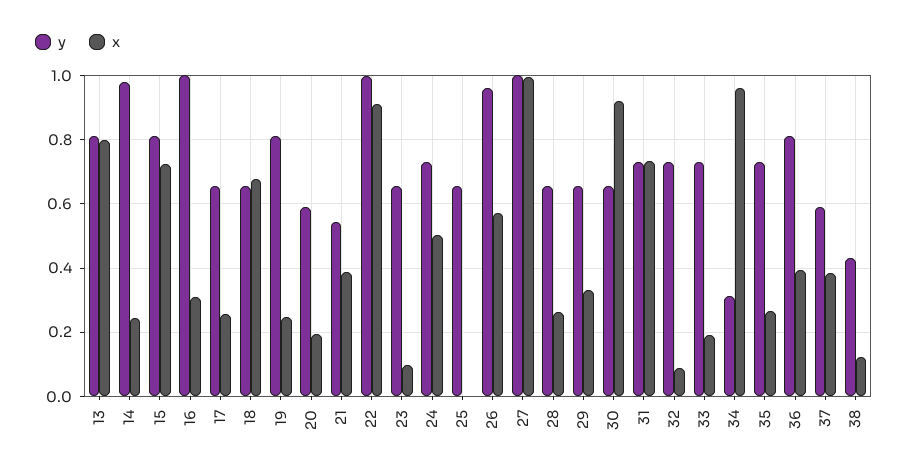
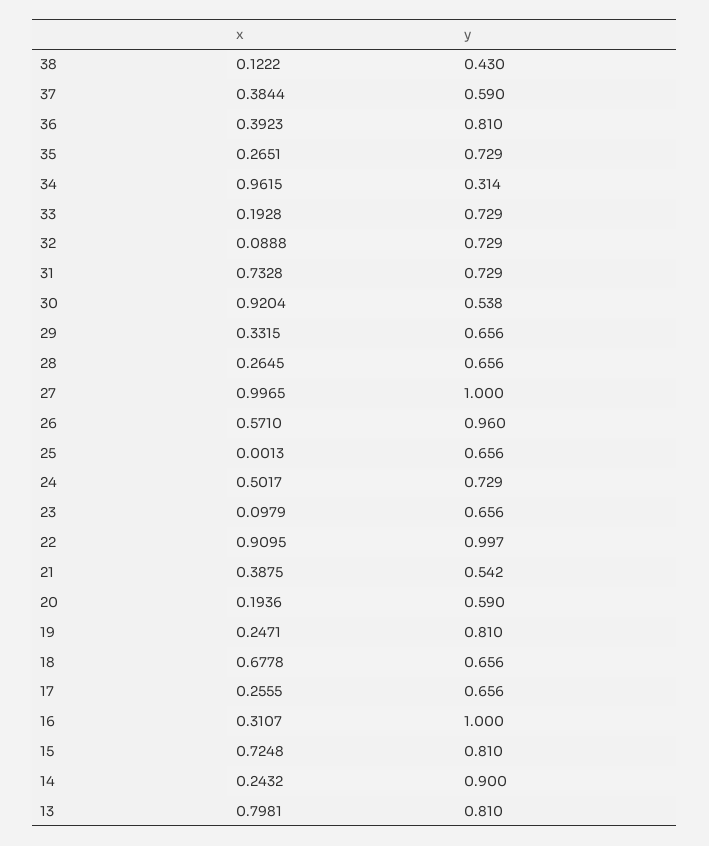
  {
    "y": {
      "13": 0.81,
-     "14": 0.98,
+     "14": 0.9,
      "15": 0.81,
      "16": 1,
      "17": 0.656,
      "18": 0.656,
      "19": 0.81,
      "20": 0.59,
      "21": 0.542,
      "22": 0.997,
      "23": 0.656,
      "24": 0.729,
      "25": 0.656,
      "26": 0.96,
      "27": 1,
      "28": 0.656,
      "29": 0.656,
-     "30": 0.66,
+     "30": 0.538,
      "31": 0.729,
      "32": 0.729,
      "33": 0.729,
      "34": 0.314,
      "35": 0.729,
      "36": 0.81,
      "37": 0.59,
      "38": 0.43
    },
    "x": {
      "13": 0.7981,
      "14": 0.2432,
      "15": 0.7248,
      "16": 0.3107,
      "17": 0.2555,
      "18": 0.6778,
      "19": 0.2471,
      "20": 0.1936,
      "21": 0.3875,
      "22": 0.9095,
      "23": 0.0979,
      "24": 0.5017,
      "25": 0.0013,
      "26": 0.571,
      "27": 0.9965,
      "28": 0.2645,
      "29": 0.3315,
      "30": 0.9204,
      "31": 0.7328,
      "32": 0.0888,
      "33": 0.1928,
      "34": 0.9615,
      "35": 0.2651,
      "36": 0.3923,
      "37": 0.3844,
      "38": 0.1222
    }
  }

